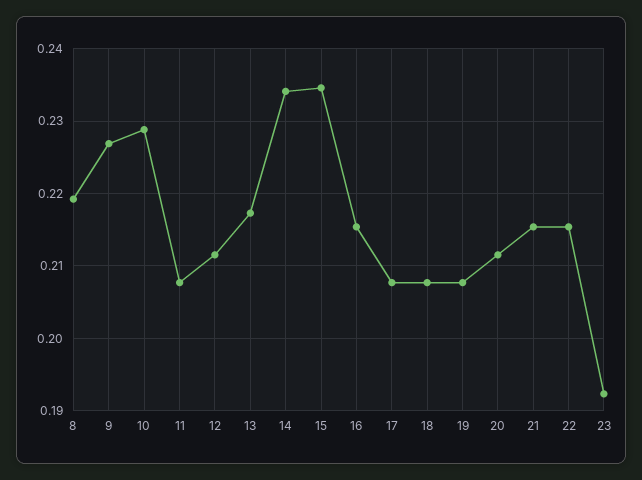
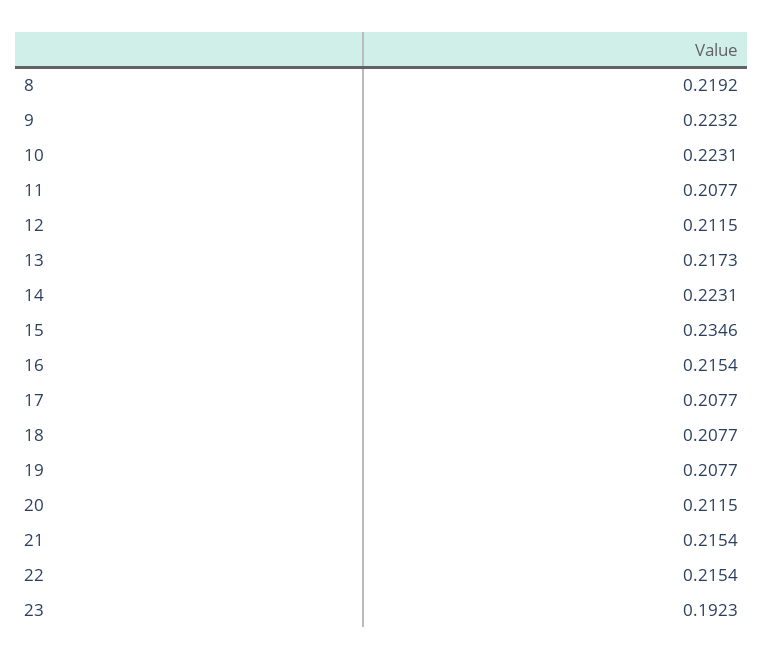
  {
    "8": 0.2192,
-   "9": 0.227,
+   "9": 0.2232,
-   "10": 0.229,
+   "10": 0.2231,
    "11": 0.2077,
    "12": 0.2115,
    "13": 0.2173,
-   "14": 0.234,
+   "14": 0.2231,
    "15": 0.2346,
    "16": 0.2154,
    "17": 0.2077,
    "18": 0.2077,
    "19": 0.2077,
    "20": 0.2115,
    "21": 0.2154,
    "22": 0.2154,
    "23": 0.1923
  }

